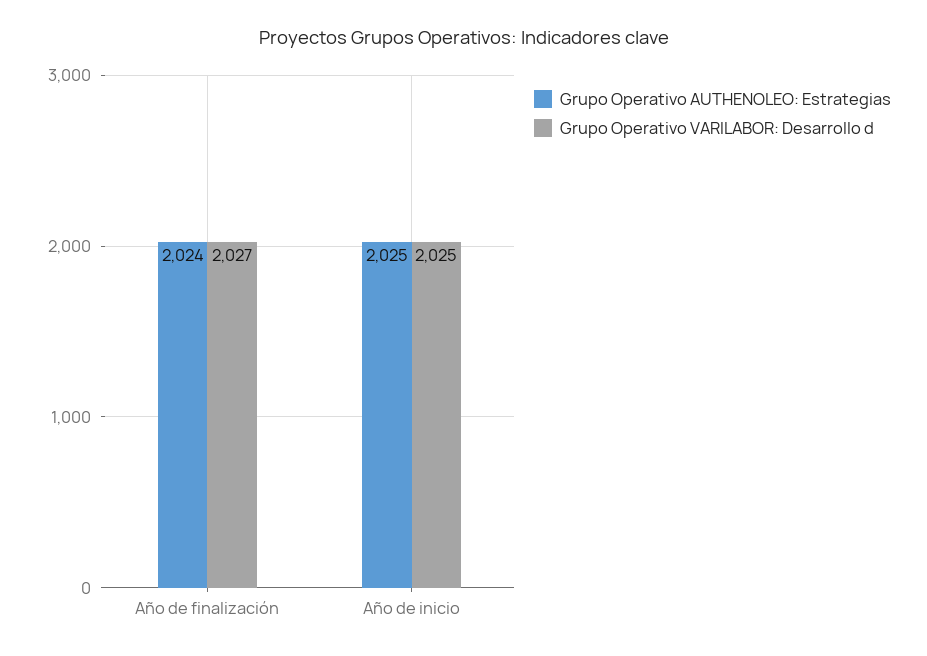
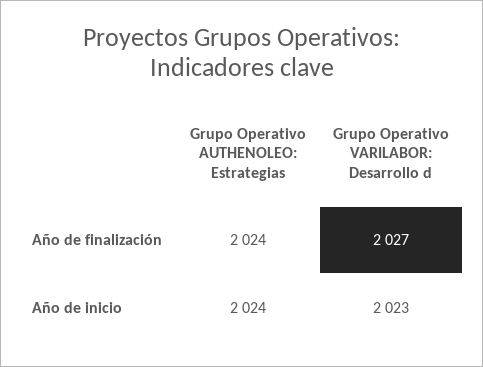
  {
    "Grupo Operativo AUTHENOLEO: Estrategias": {
      "Año de finalización": 2024,
-     "Año de inicio": 2025
+     "Año de inicio": 2024
    },
    "Grupo Operativo VARILABOR: Desarrollo d": {
      "Año de finalización": 2027,
-     "Año de inicio": 2025
+     "Año de inicio": 2023
    }
  }

